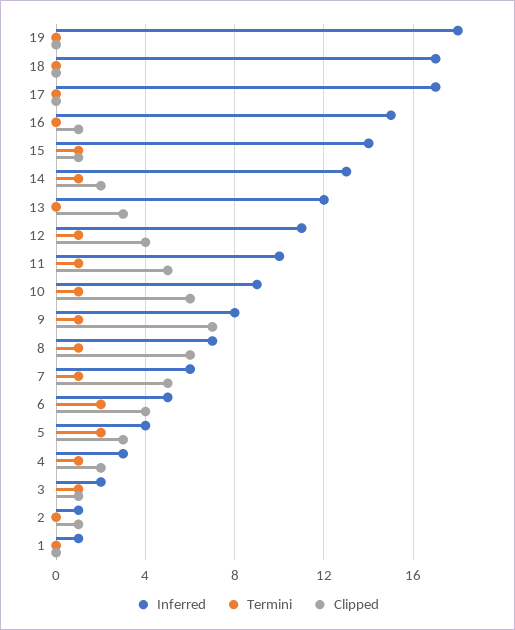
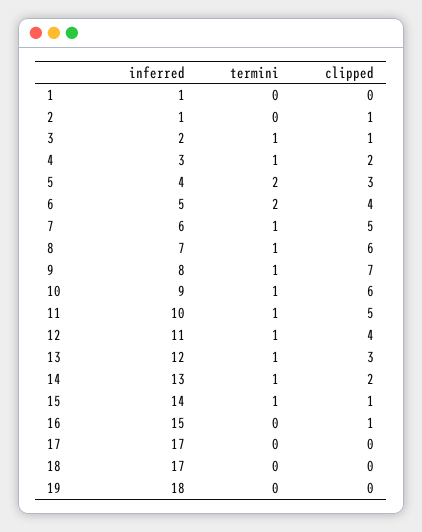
  {
    "Inferred": {
      "19": 18,
      "18": 17,
      "17": 17,
      "16": 15,
      "15": 14,
      "14": 13,
      "13": 12,
      "12": 11,
      "11": 10,
      "10": 9,
      "9": 8,
      "8": 7,
      "7": 6,
      "6": 5,
      "5": 4,
      "4": 3,
      "3": 2,
      "2": 1,
      "1": 1
    },
    "Termini": {
      "19": 0,
      "18": 0,
      "17": 0,
      "16": 0,
      "15": 1,
      "14": 1,
-     "13": 0,
+     "13": 1,
      "12": 1,
      "11": 1,
      "10": 1,
      "9": 1,
      "8": 1,
      "7": 1,
      "6": 2,
      "5": 2,
      "4": 1,
      "3": 1,
      "2": 0,
      "1": 0
    },
    "Clipped": {
      "19": 0,
      "18": 0,
      "17": 0,
      "16": 1,
      "15": 1,
      "14": 2,
      "13": 3,
      "12": 4,
      "11": 5,
      "10": 6,
      "9": 7,
      "8": 6,
      "7": 5,
      "6": 4,
      "5": 3,
      "4": 2,
      "3": 1,
      "2": 1,
      "1": 0
    }
  }

